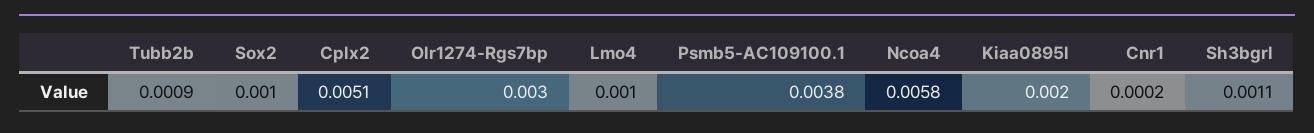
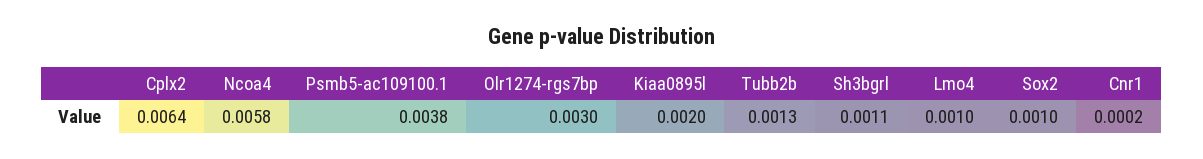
  {
-   "Tubb2b": 0.0009,
+   "Tubb2b": 0.0013,
    "Sox2": 0.001,
-   "Cplx2": 0.0051,
+   "Cplx2": 0.0064,
    "Olr1274-Rgs7bp": 0.003,
    "Lmo4": 0.001,
    "Psmb5-AC109100.1": 0.0038,
    "Ncoa4": 0.0058,
    "Kiaa0895l": 0.002,
    "Cnr1": 0.0002,
    "Sh3bgrl": 0.0011
  }

